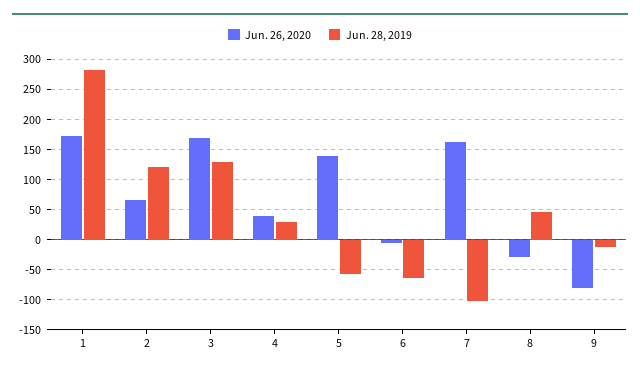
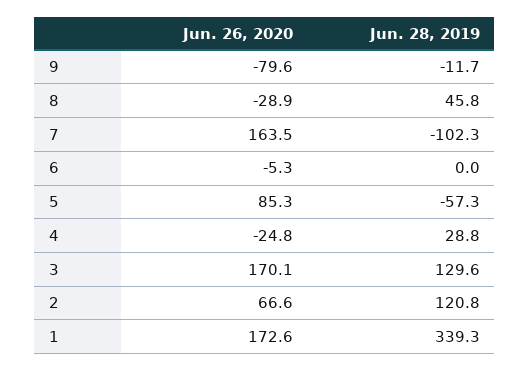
  {
    "Jun. 26, 2020": {
      "1": 172.6,
      "2": 66.6,
      "3": 170.1,
-     "4": 40,
+     "4": -24.8,
-     "5": 140,
+     "5": 85.3,
      "6": -5.3,
      "7": 163.5,
      "8": -28.9,
      "9": -79.6
    },
    "Jun. 28, 2019": {
-     "1": 280,
+     "1": 339.3,
      "2": 120.8,
      "3": 129.6,
      "4": 28.8,
      "5": -57.3,
-     "6": -60,
+     "6": 0,
      "7": -102.3,
      "8": 45.8,
      "9": -11.7
    }
  }

